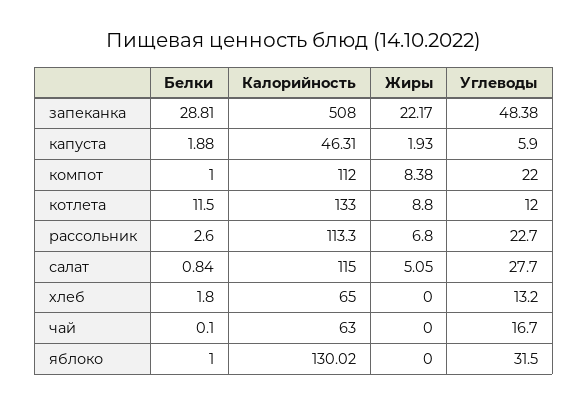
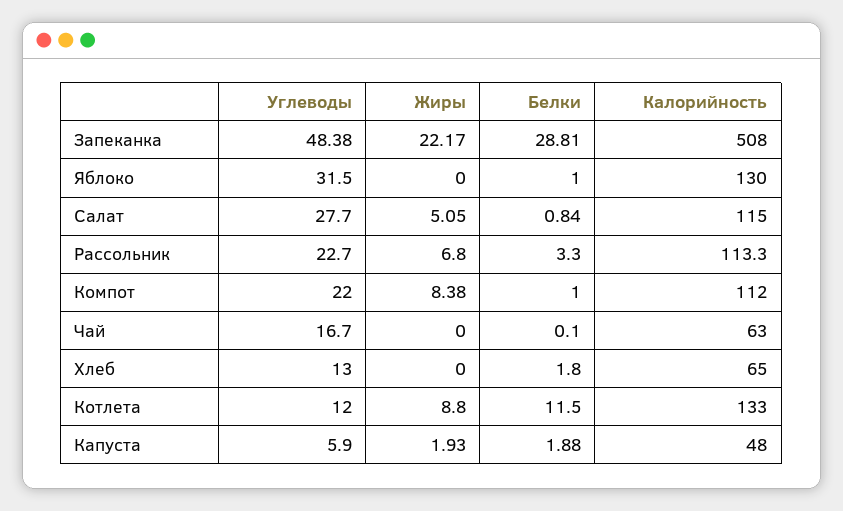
  {
    "Белки": {
      "запеканка": 28.81,
      "капуста": 1.88,
      "компот": 1,
      "котлета": 11.5,
-     "рассольник": 2.6,
+     "рассольник": 3.3,
      "салат": 0.84,
      "хлеб": 1.8,
      "чай": 0.1,
      "яблоко": 1
    },
    "Калорийность": {
      "запеканка": 508,
-     "капуста": 46.31,
+     "капуста": 48,
      "компот": 112,
      "котлета": 133,
      "рассольник": 113.3,
      "салат": 115,
      "хлеб": 65,
      "чай": 63,
-     "яблоко": 130.02
+     "яблоко": 130
    },
    "Жиры": {
      "запеканка": 22.17,
      "капуста": 1.93,
      "компот": 8.38,
      "котлета": 8.8,
      "рассольник": 6.8,
      "салат": 5.05,
      "хлеб": 0,
      "чай": 0,
      "яблоко": 0
    },
    "Углеводы": {
      "запеканка": 48.38,
      "капуста": 5.9,
      "компот": 22,
      "котлета": 12,
      "рассольник": 22.7,
      "салат": 27.7,
-     "хлеб": 13.2,
+     "хлеб": 13,
      "чай": 16.7,
      "яблоко": 31.5
    }
  }

